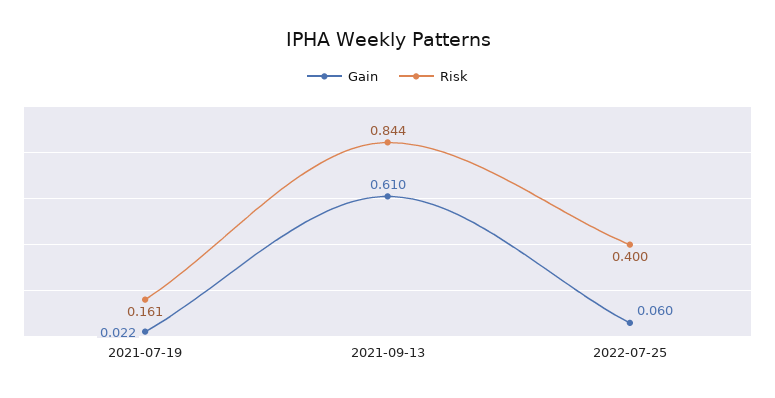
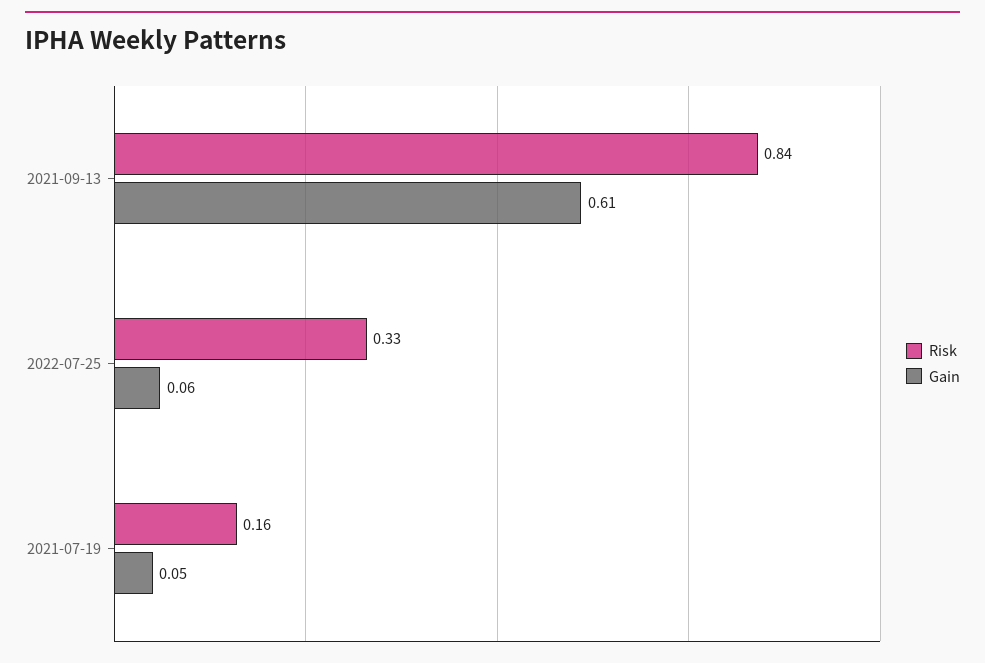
  {
    "Gain": {
-     "2021-07-19": 0.022,
+     "2021-07-19": 0.05,
      "2021-09-13": 0.61,
      "2022-07-25": 0.06
    },
    "Risk": {
      "2021-07-19": 0.161,
      "2021-09-13": 0.844,
-     "2022-07-25": 0.4
+     "2022-07-25": 0.33
    }
  }

